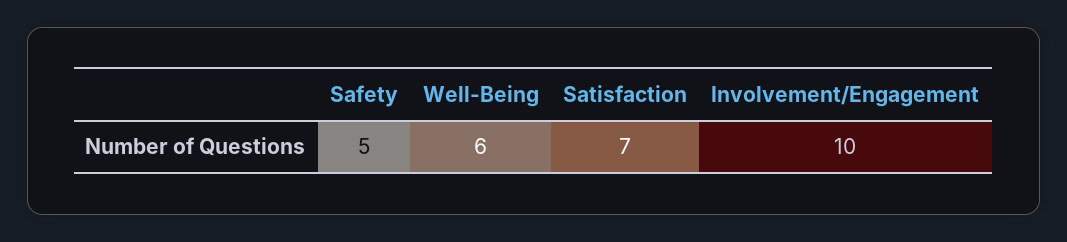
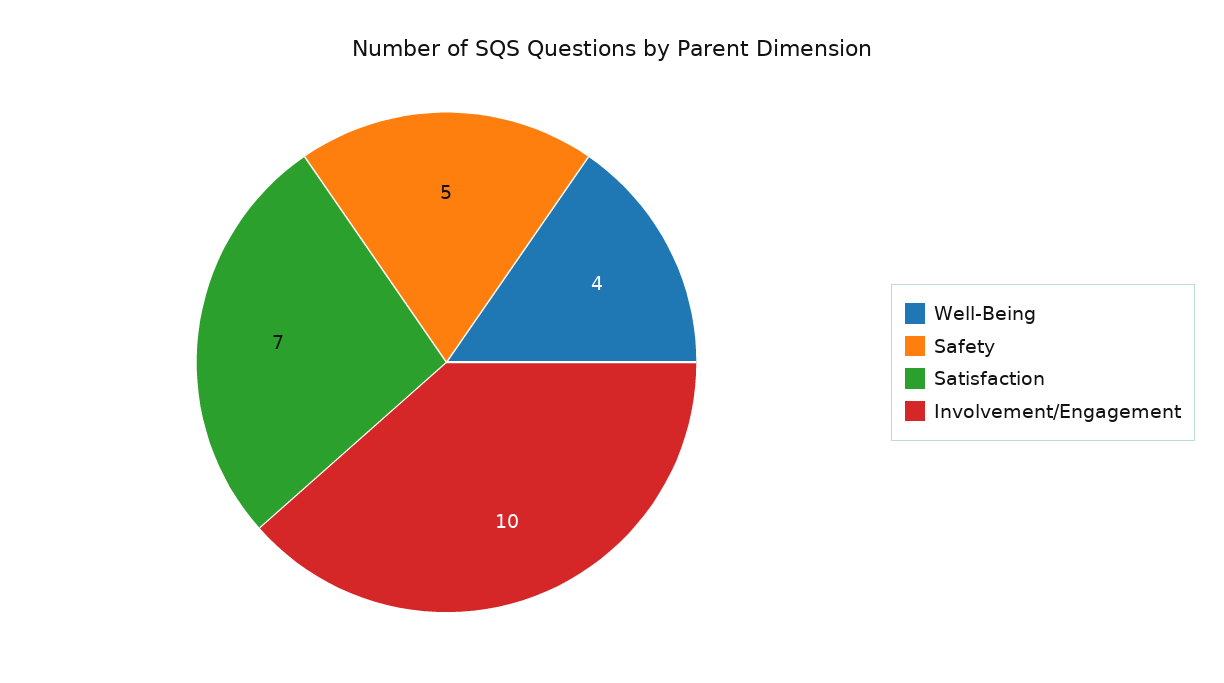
  {
    "Safety": 5,
-   "Well-Being": 6,
+   "Well-Being": 4,
    "Satisfaction": 7,
    "Involvement/Engagement": 10
  }

